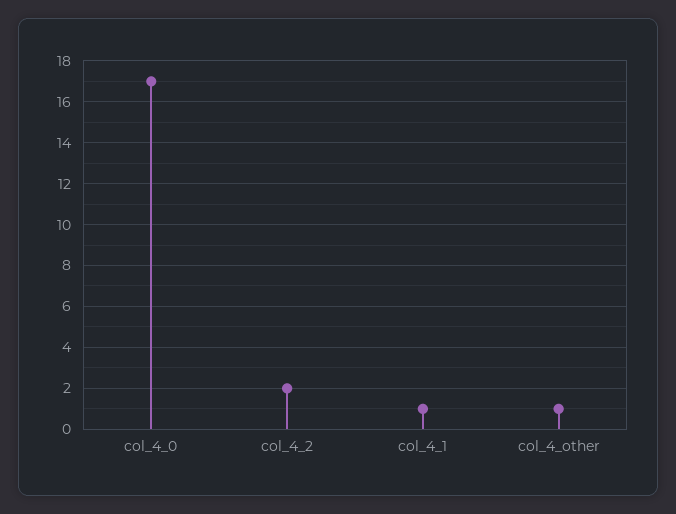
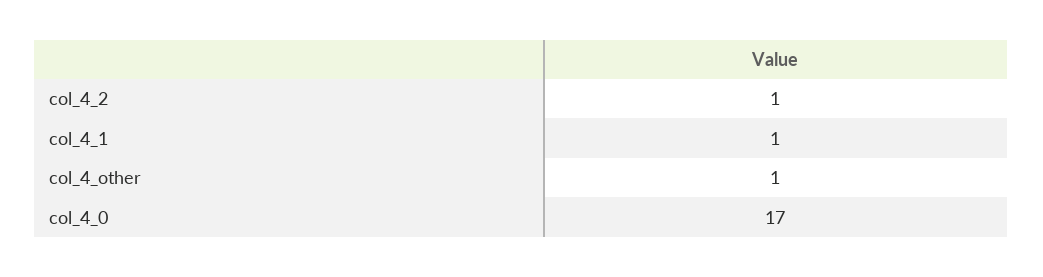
  {
    "col_4_0": 17,
-   "col_4_2": 2,
+   "col_4_2": 1,
    "col_4_1": 1,
    "col_4_other": 1
  }

